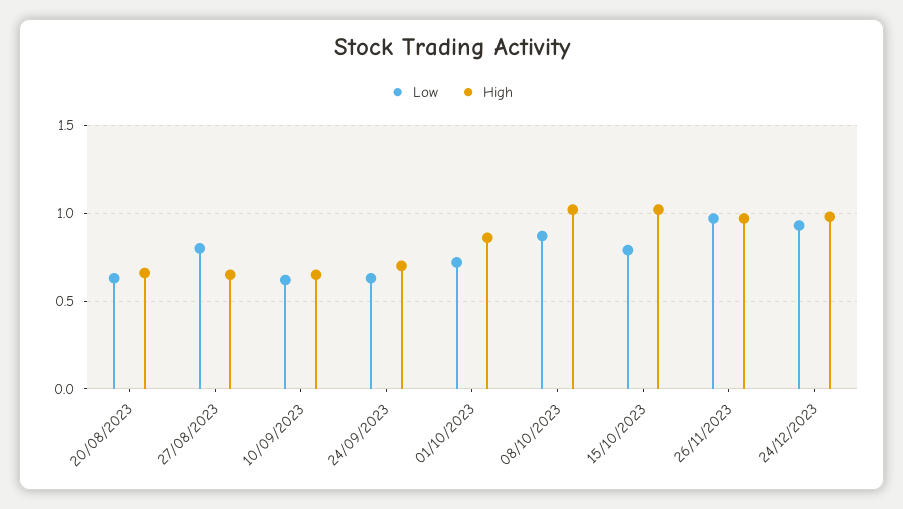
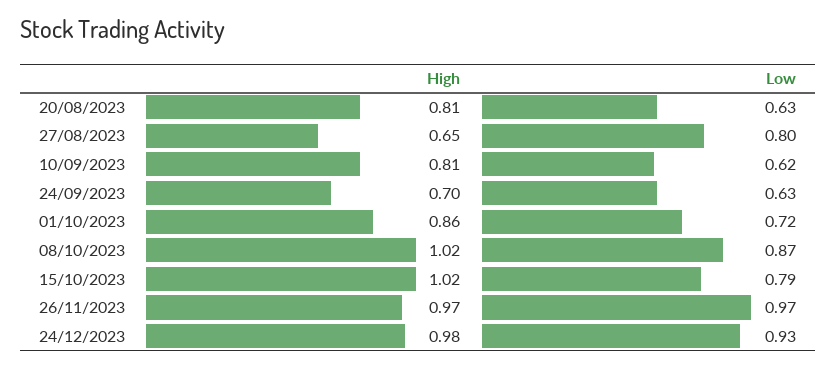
  {
    "Low": {
      "20/08/2023": 0.63,
      "27/08/2023": 0.8,
      "10/09/2023": 0.62,
      "24/09/2023": 0.63,
      "01/10/2023": 0.72,
      "08/10/2023": 0.87,
      "15/10/2023": 0.79,
      "26/11/2023": 0.97,
      "24/12/2023": 0.93
    },
    "High": {
-     "20/08/2023": 0.65,
+     "20/08/2023": 0.81,
      "27/08/2023": 0.65,
-     "10/09/2023": 0.65,
+     "10/09/2023": 0.81,
      "24/09/2023": 0.7,
      "01/10/2023": 0.86,
      "08/10/2023": 1.02,
      "15/10/2023": 1.02,
      "26/11/2023": 0.97,
      "24/12/2023": 0.98
    }
  }

